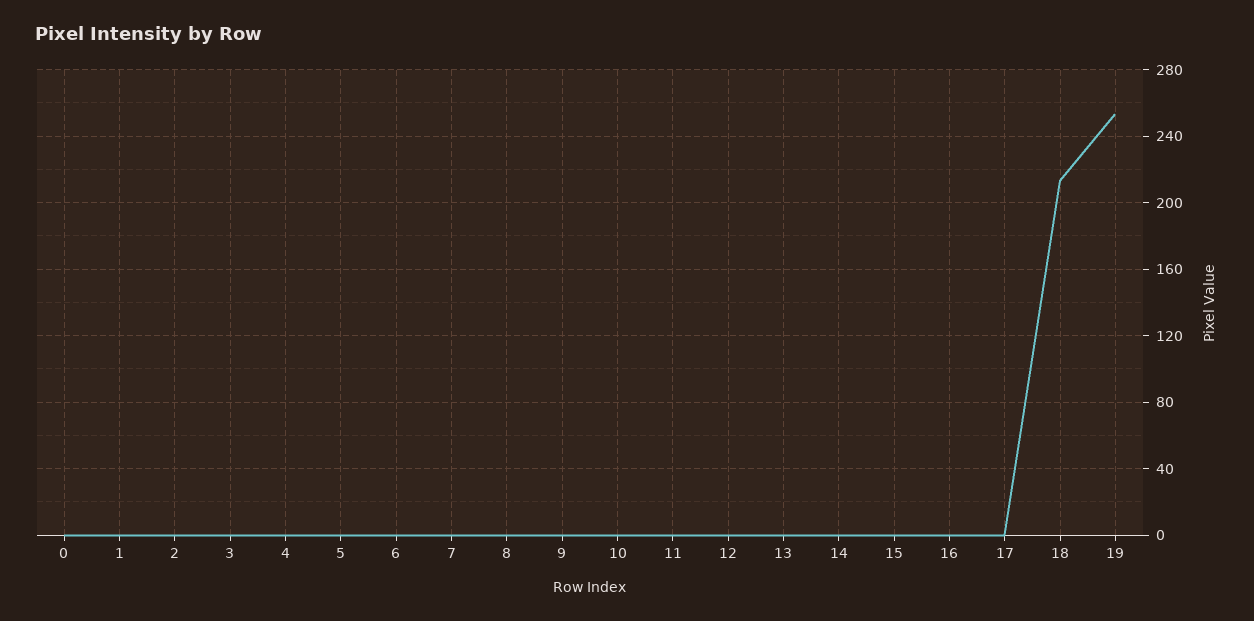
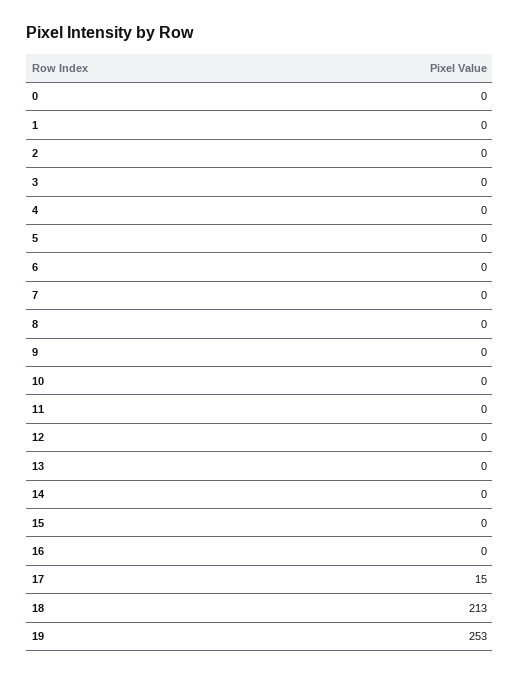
  {
    "0": 0,
    "1": 0,
    "2": 0,
    "3": 0,
    "4": 0,
    "5": 0,
    "6": 0,
    "7": 0,
    "8": 0,
    "9": 0,
    "10": 0,
    "11": 0,
    "12": 0,
    "13": 0,
    "14": 0,
    "15": 0,
    "16": 0,
-   "17": 0,
+   "17": 15,
    "18": 213,
    "19": 253
  }

